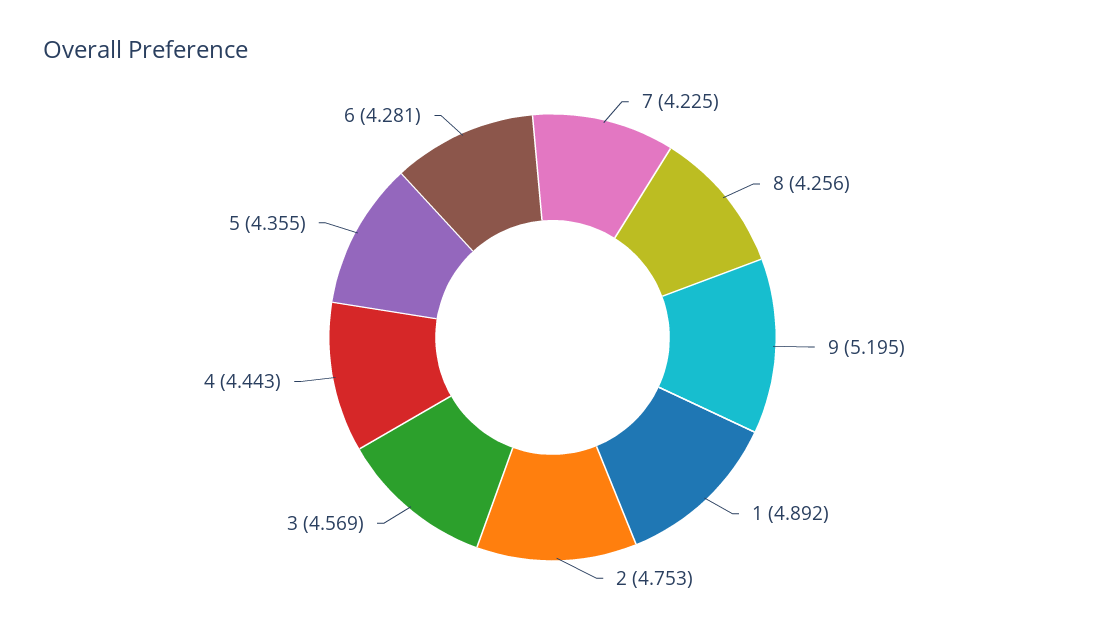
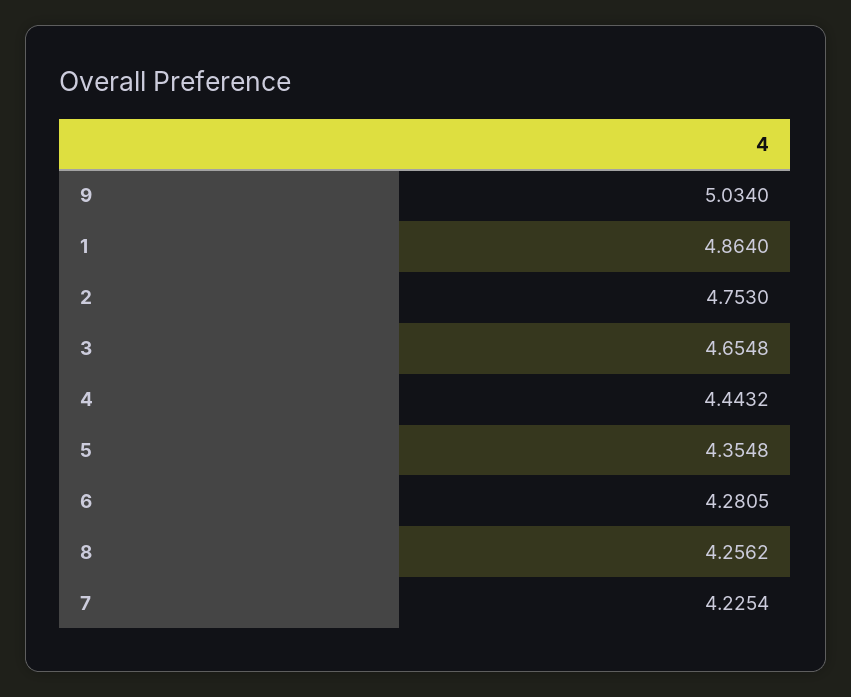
  {
    "7": 4.2254,
    "8": 4.2562,
-   "9": 5.195,
+   "9": 5.034,
-   "1": 4.892,
+   "1": 4.864,
    "2": 4.753,
-   "3": 4.569,
+   "3": 4.6548,
    "4": 4.4432,
    "5": 4.3548,
    "6": 4.2805
  }

